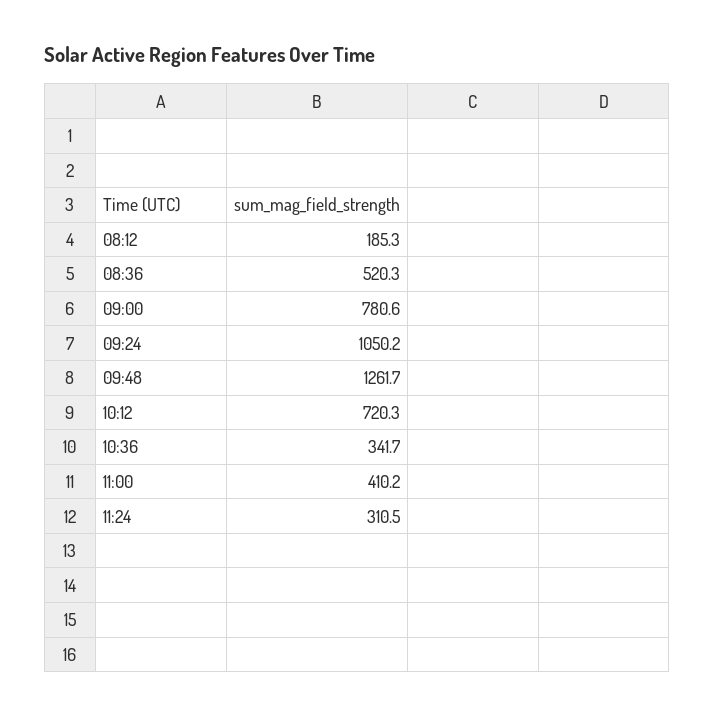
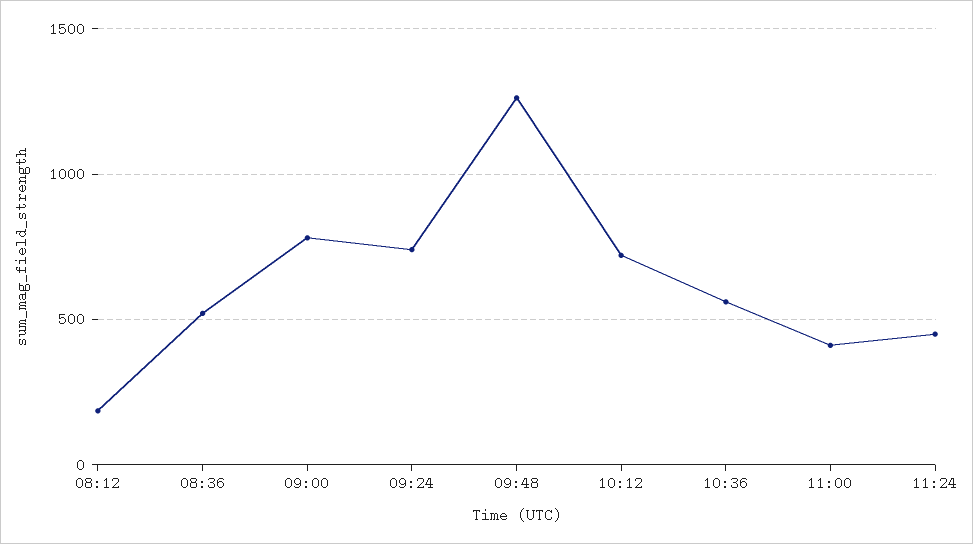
  {
    "08:12": 185.3,
    "08:36": 520.3,
    "09:00": 780.6,
-   "09:24": 1050.2,
+   "09:24": 750,
    "09:48": 1261.7,
    "10:12": 720.3,
-   "10:36": 341.7,
+   "10:36": 550,
    "11:00": 410.2,
-   "11:24": 310.5
+   "11:24": 450
  }

